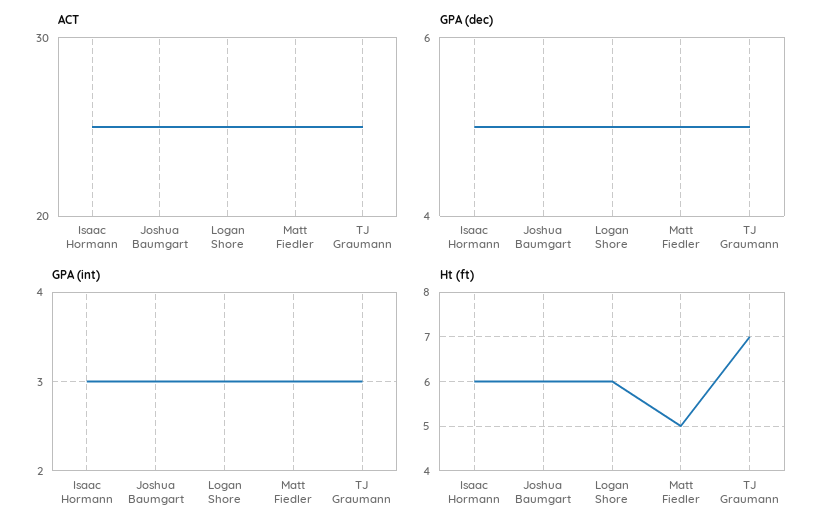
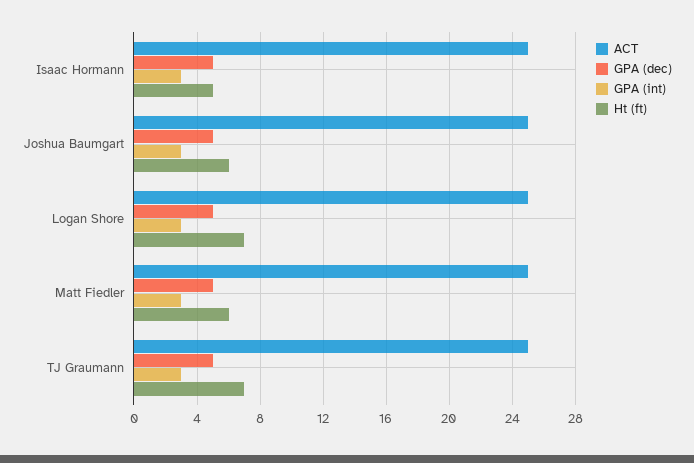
  {
    "ACT": {
      "Isaac Hormann": 25,
      "Joshua Baumgart": 25,
      "Logan Shore": 25,
      "Matt Fiedler": 25,
      "TJ Graumann": 25
    },
    "GPA (dec)": {
      "Isaac Hormann": 5,
      "Joshua Baumgart": 5,
      "Logan Shore": 5,
      "Matt Fiedler": 5,
      "TJ Graumann": 5
    },
    "GPA (int)": {
      "Isaac Hormann": 3,
      "Joshua Baumgart": 3,
      "Logan Shore": 3,
      "Matt Fiedler": 3,
      "TJ Graumann": 3
    },
    "Ht (ft)": {
-     "Isaac Hormann": 6,
+     "Isaac Hormann": 5,
      "Joshua Baumgart": 6,
-     "Logan Shore": 6,
+     "Logan Shore": 7,
-     "Matt Fiedler": 5,
+     "Matt Fiedler": 6,
      "TJ Graumann": 7
    }
  }

